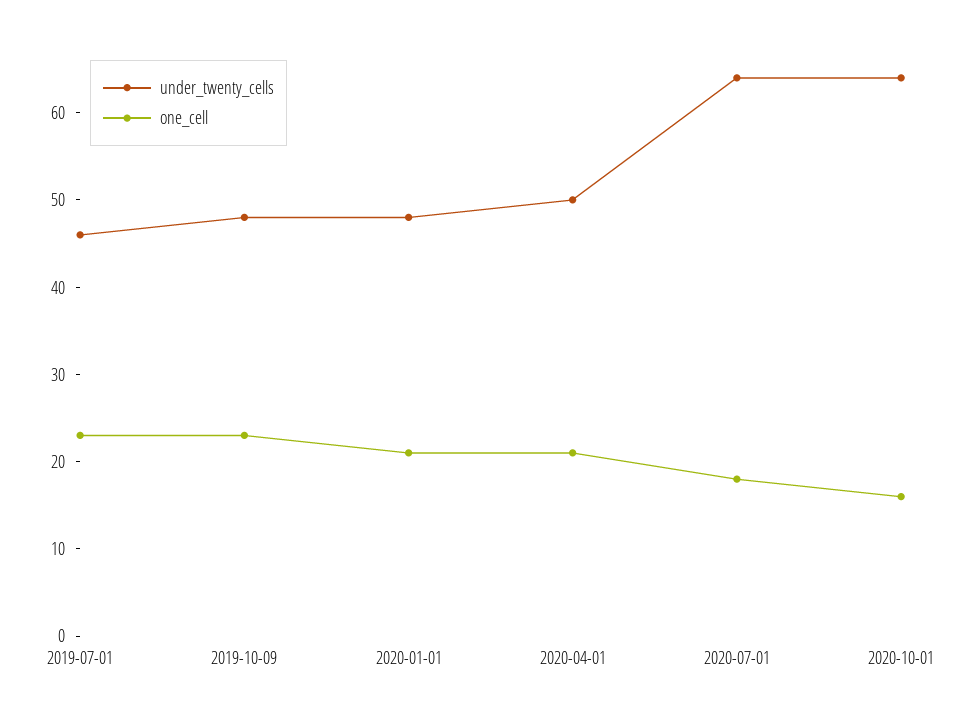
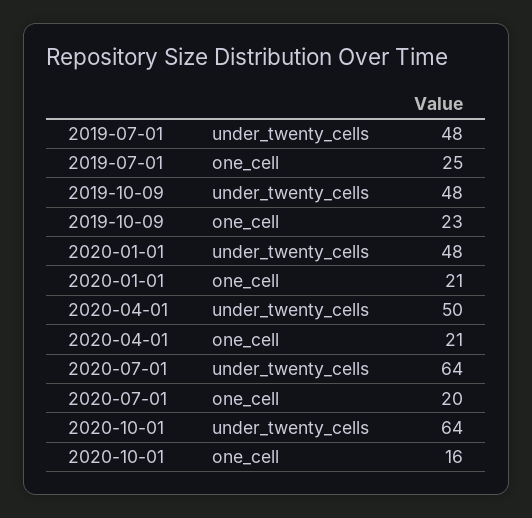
  {
    "under_twenty_cells": {
-     "2019-07-01": 46,
+     "2019-07-01": 48,
      "2019-10-09": 48,
      "2020-01-01": 48,
      "2020-04-01": 50,
      "2020-07-01": 64,
      "2020-10-01": 64
    },
    "one_cell": {
-     "2019-07-01": 23,
+     "2019-07-01": 25,
      "2019-10-09": 23,
      "2020-01-01": 21,
      "2020-04-01": 21,
-     "2020-07-01": 18,
+     "2020-07-01": 20,
      "2020-10-01": 16
    }
  }

